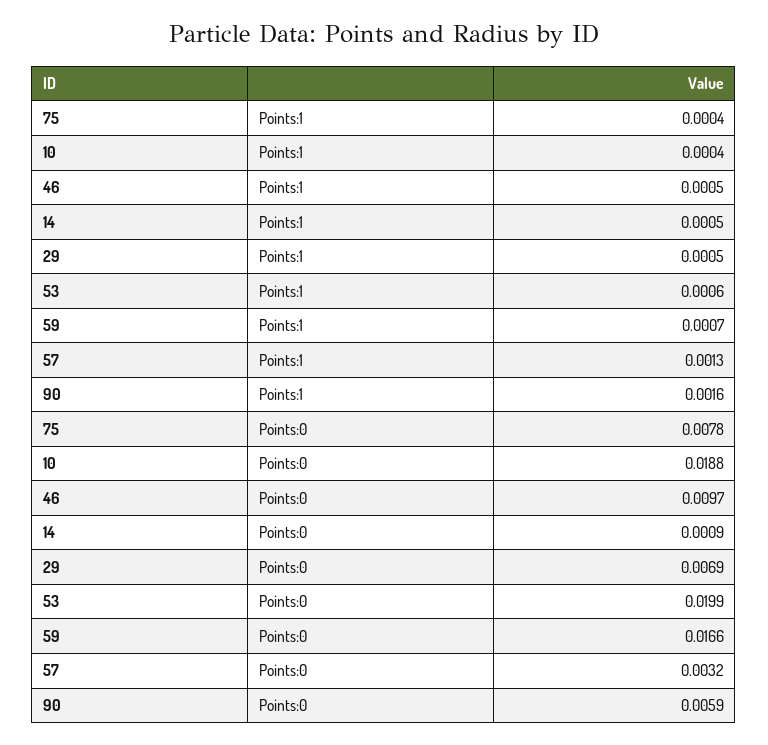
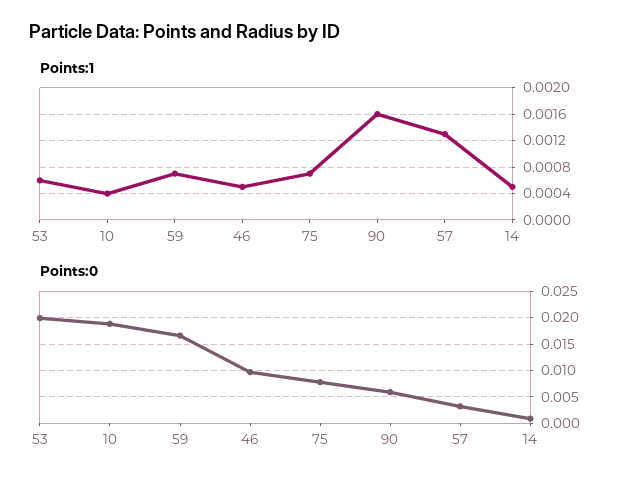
  {
    "Points:1": {
-     "75": 0.0004,
+     "75": 0.0007,
      "10": 0.0004,
      "46": 0.0005,
      "14": 0.0005,
-     "29": 0.0005,
      "53": 0.0006,
      "59": 0.0007,
      "57": 0.0013,
      "90": 0.0016
    },
    "Points:0": {
      "75": 0.0078,
      "10": 0.0188,
      "46": 0.0097,
      "14": 0.0009,
-     "29": 0.0069,
      "53": 0.0199,
      "59": 0.0166,
      "57": 0.0032,
      "90": 0.0059
    }
  }

